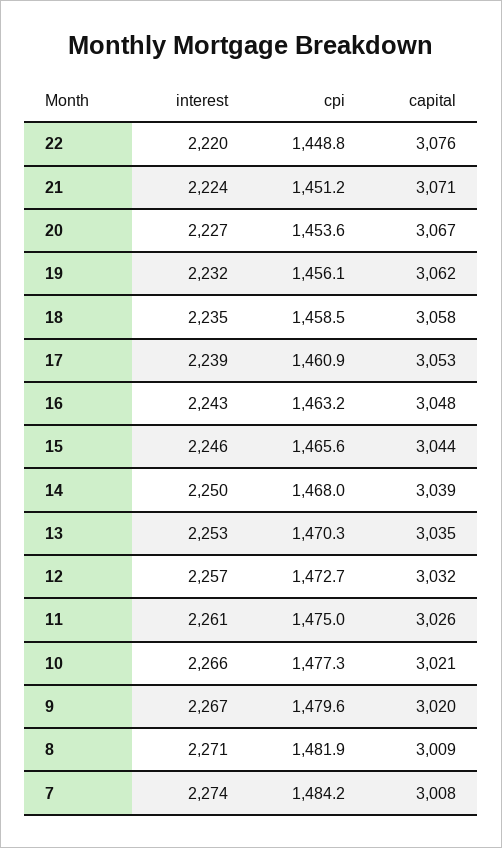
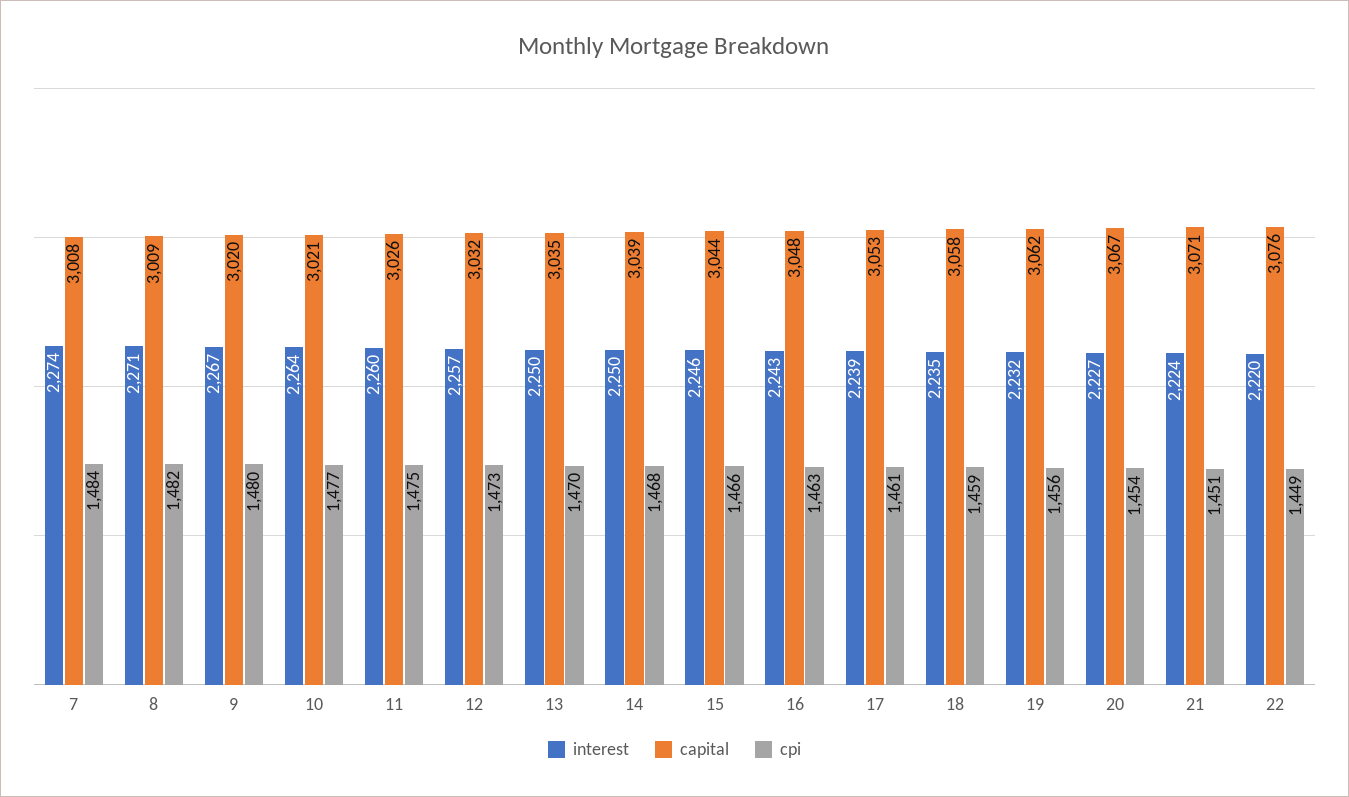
  {
    "interest": {
      "22": 2220,
      "21": 2224,
      "20": 2227,
      "19": 2232,
      "18": 2235,
      "17": 2239,
      "16": 2243,
      "15": 2246,
      "14": 2250,
-     "13": 2253,
+     "13": 2250,
      "12": 2257,
-     "11": 2261,
+     "11": 2260,
-     "10": 2266,
+     "10": 2264,
      "9": 2267,
      "8": 2271,
      "7": 2274
    },
    "cpi": {
      "22": 1448.8,
      "21": 1451.2,
      "20": 1453.6,
      "19": 1456.1,
      "18": 1458.5,
      "17": 1460.9,
      "16": 1463.2,
      "15": 1465.6,
      "14": 1468,
      "13": 1470.3,
      "12": 1472.7,
      "11": 1475,
      "10": 1477.3,
      "9": 1479.6,
      "8": 1481.9,
      "7": 1484.2
    },
    "capital": {
      "22": 3076,
      "21": 3071,
      "20": 3067,
      "19": 3062,
      "18": 3058,
      "17": 3053,
      "16": 3048,
      "15": 3044,
      "14": 3039,
      "13": 3035,
      "12": 3032,
      "11": 3026,
      "10": 3021,
      "9": 3020,
      "8": 3009,
      "7": 3008
    }
  }

